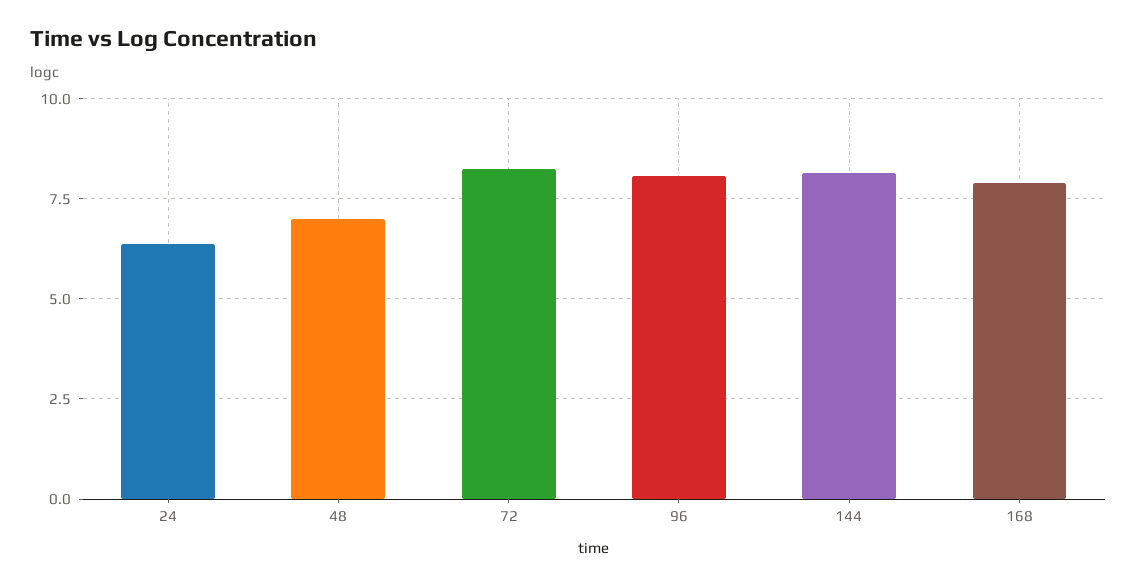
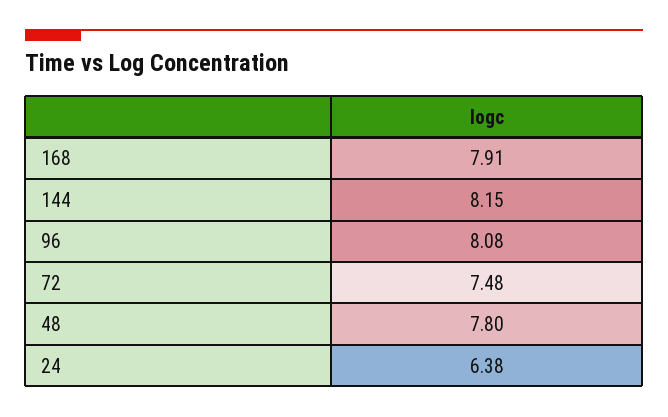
  {
    "24": 6.38,
-   "48": 7,
+   "48": 7.8,
-   "72": 8.25,
+   "72": 7.48,
    "96": 8.08,
    "144": 8.15,
    "168": 7.91
  }

